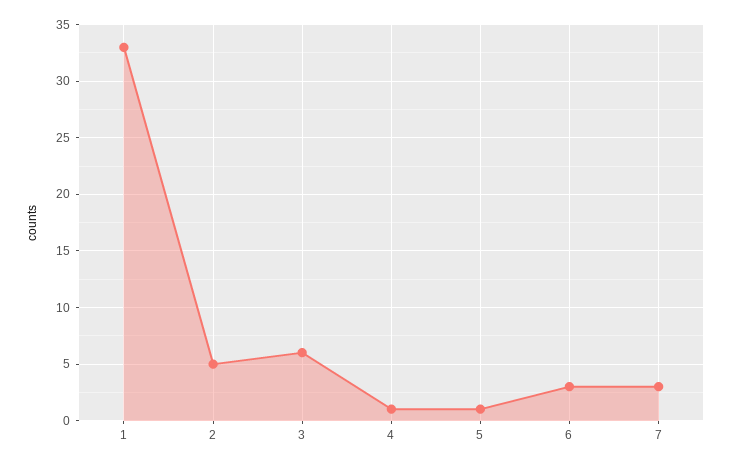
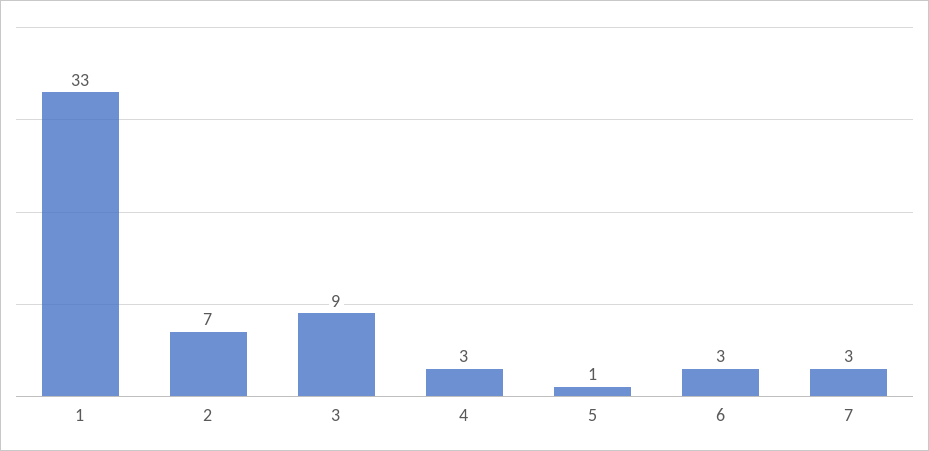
  {
    "1": 33,
-   "2": 5,
+   "2": 7,
-   "3": 6,
+   "3": 9,
-   "4": 1,
+   "4": 3,
    "5": 1,
    "6": 3,
    "7": 3
  }

